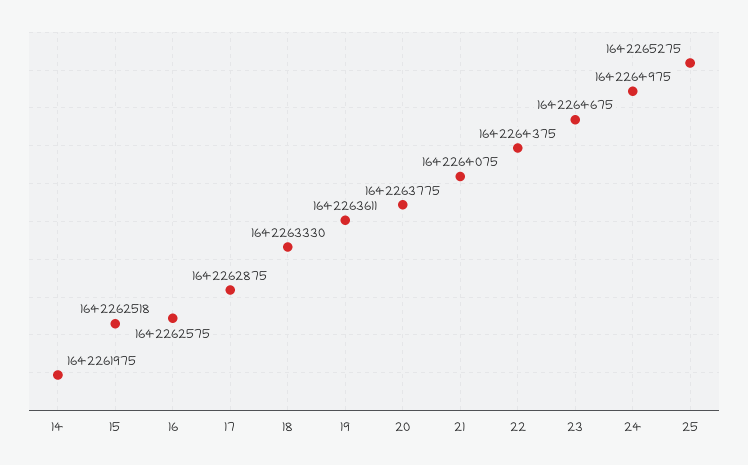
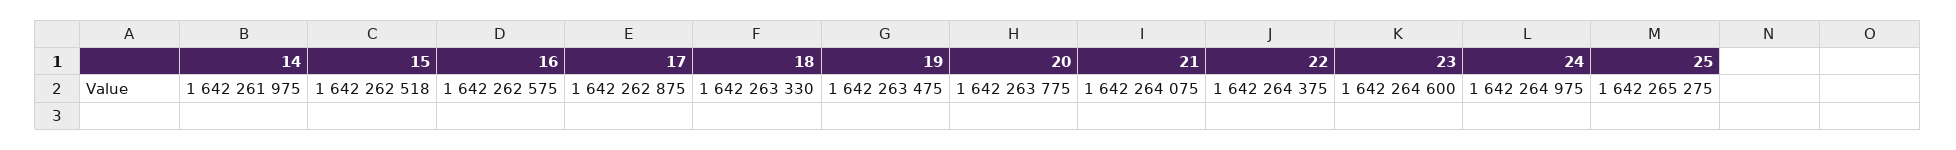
  {
    "14": 1642261975,
    "15": 1642262518,
    "16": 1642262575,
    "17": 1642262875,
    "18": 1642263330,
-   "19": 1642263611,
+   "19": 1642263475,
    "20": 1642263775,
    "21": 1642264075,
    "22": 1642264375,
-   "23": 1642264675,
+   "23": 1642264600,
    "24": 1642264975,
    "25": 1642265275
  }

